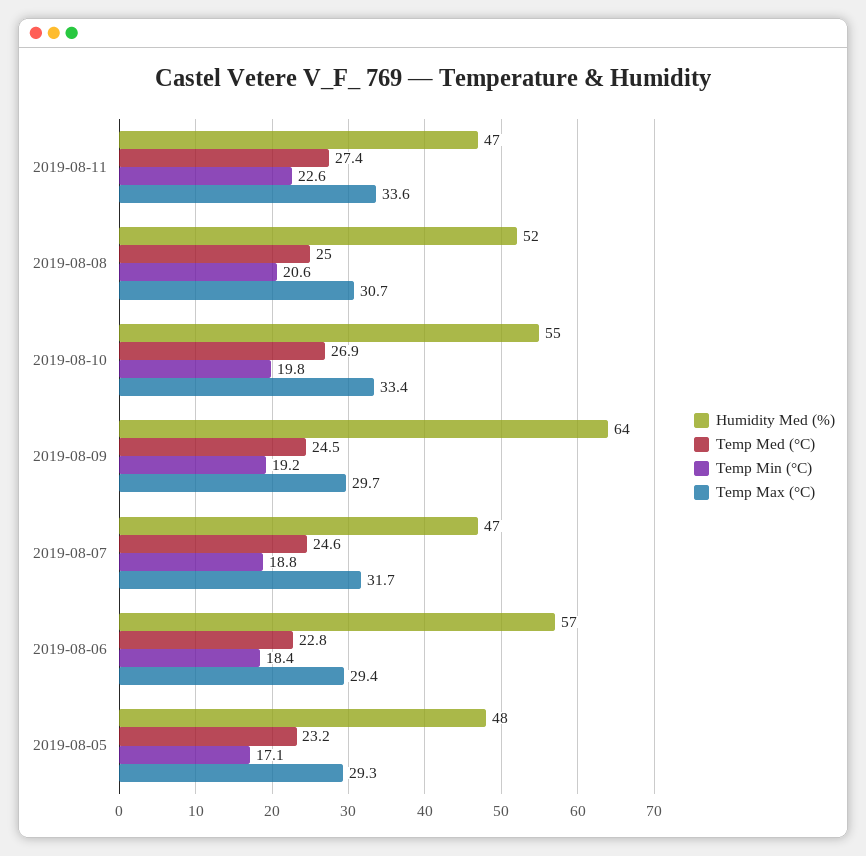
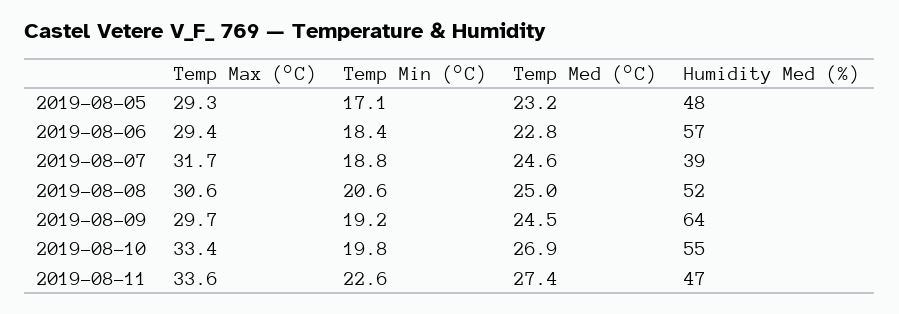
  {
    "Humidity Med (%)": {
      "2019-08-11": 47,
      "2019-08-08": 52,
      "2019-08-10": 55,
      "2019-08-09": 64,
-     "2019-08-07": 47,
+     "2019-08-07": 39,
      "2019-08-06": 57,
      "2019-08-05": 48
    },
    "Temp Med (°C)": {
      "2019-08-11": 27.4,
      "2019-08-08": 25,
      "2019-08-10": 26.9,
      "2019-08-09": 24.5,
      "2019-08-07": 24.6,
      "2019-08-06": 22.8,
      "2019-08-05": 23.2
    },
    "Temp Min (°C)": {
      "2019-08-11": 22.6,
      "2019-08-08": 20.6,
      "2019-08-10": 19.8,
      "2019-08-09": 19.2,
      "2019-08-07": 18.8,
      "2019-08-06": 18.4,
      "2019-08-05": 17.1
    },
    "Temp Max (°C)": {
      "2019-08-11": 33.6,
-     "2019-08-08": 30.7,
+     "2019-08-08": 30.6,
      "2019-08-10": 33.4,
      "2019-08-09": 29.7,
      "2019-08-07": 31.7,
      "2019-08-06": 29.4,
      "2019-08-05": 29.3
    }
  }

